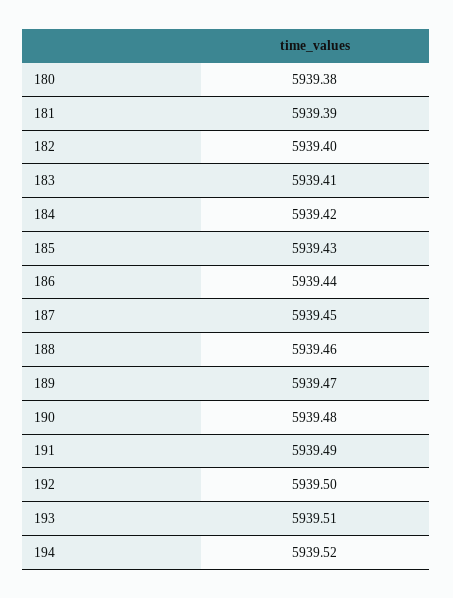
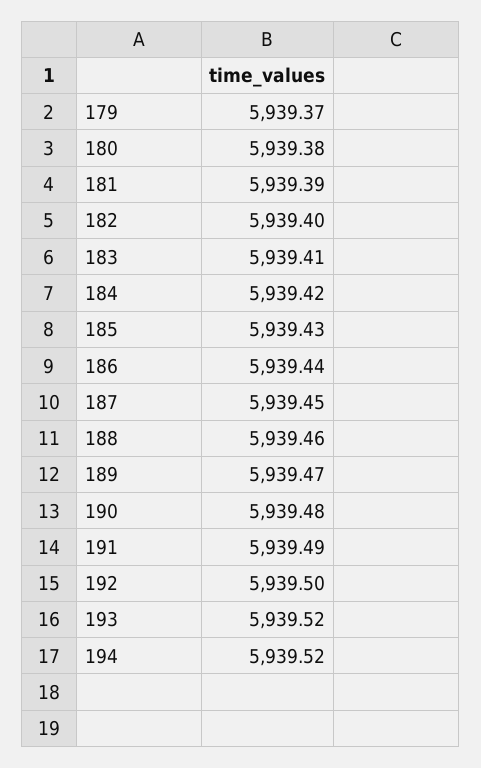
  {
    "180": 5939.38,
    "181": 5939.39,
    "182": 5939.4,
    "183": 5939.41,
    "184": 5939.42,
    "185": 5939.43,
    "186": 5939.44,
    "187": 5939.45,
    "188": 5939.46,
    "189": 5939.47,
    "190": 5939.48,
    "191": 5939.49,
    "192": 5939.5,
-   "193": 5939.51,
+   "193": 5939.52,
-   "194": 5939.52
+   "194": 5939.52,
+   "179": 5939.37
  }

